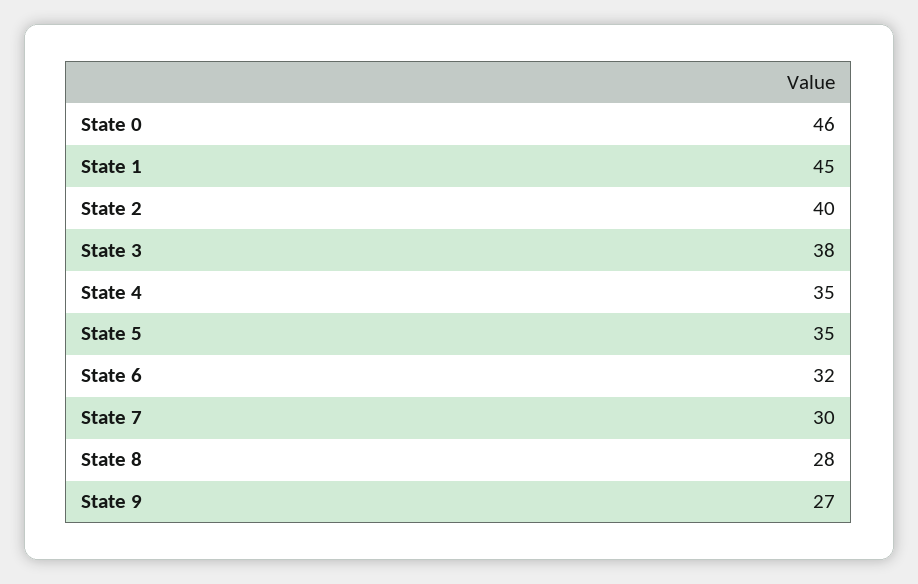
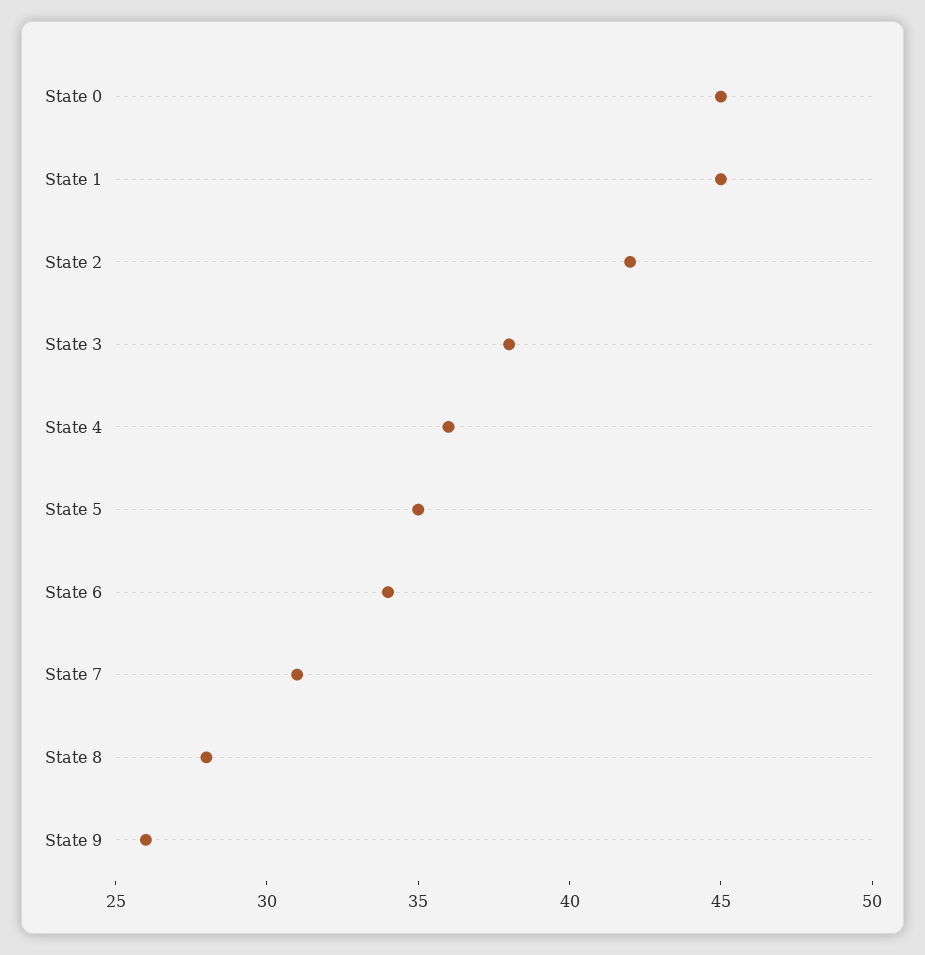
  {
-   "State 0": 46,
+   "State 0": 45,
    "State 1": 45,
-   "State 2": 40,
+   "State 2": 42,
    "State 3": 38,
-   "State 4": 35,
+   "State 4": 36,
    "State 5": 35,
-   "State 6": 32,
+   "State 6": 34,
-   "State 7": 30,
+   "State 7": 31,
    "State 8": 28,
-   "State 9": 27
+   "State 9": 26
  }

